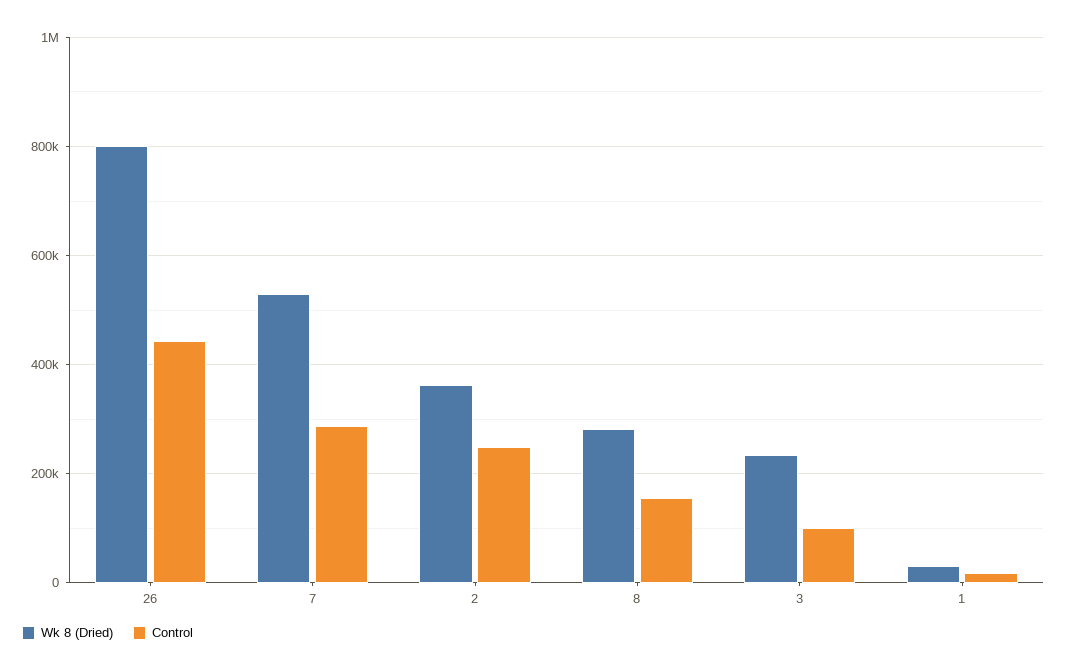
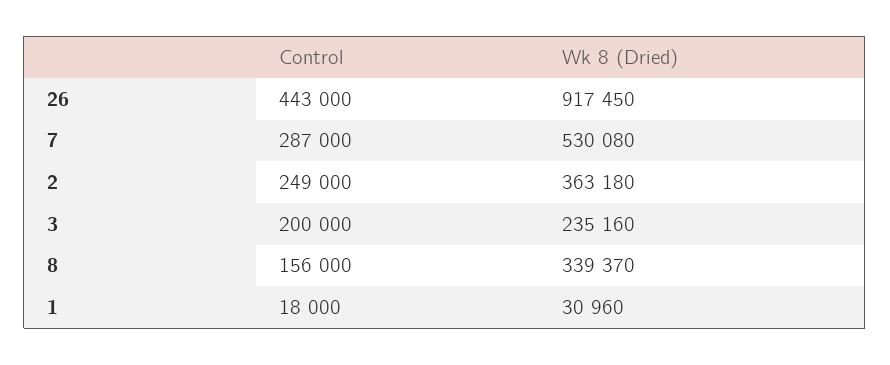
  {
    "Wk 8 (Dried)": {
-     "26": 800000,
+     "26": 917450,
      "7": 530080,
      "2": 363180,
-     "8": 280000,
+     "8": 339370,
      "3": 235160,
      "1": 30960
    },
    "Control": {
      "26": 443000,
      "7": 287000,
      "2": 249000,
      "8": 156000,
-     "3": 100000,
+     "3": 200000,
      "1": 18000
    }
  }

